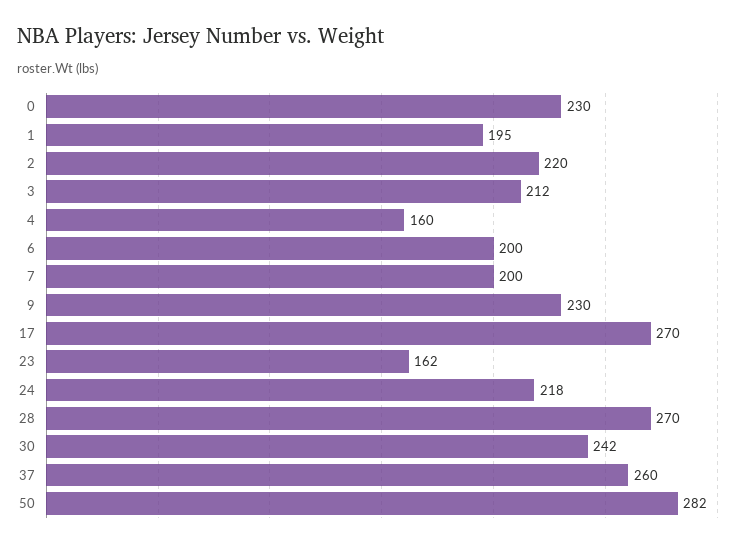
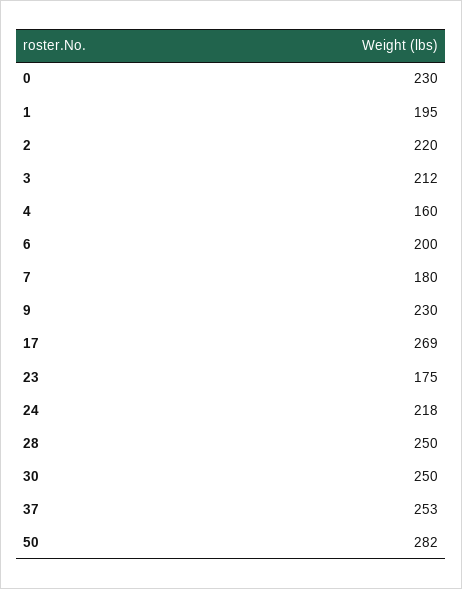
  {
    "0": 230,
    "1": 195,
    "2": 220,
    "3": 212,
    "4": 160,
    "6": 200,
-   "7": 200,
+   "7": 180,
    "9": 230,
-   "17": 270,
+   "17": 269,
-   "23": 162,
+   "23": 175,
    "24": 218,
-   "28": 270,
+   "28": 250,
-   "30": 242,
+   "30": 250,
-   "37": 260,
+   "37": 253,
    "50": 282
  }

